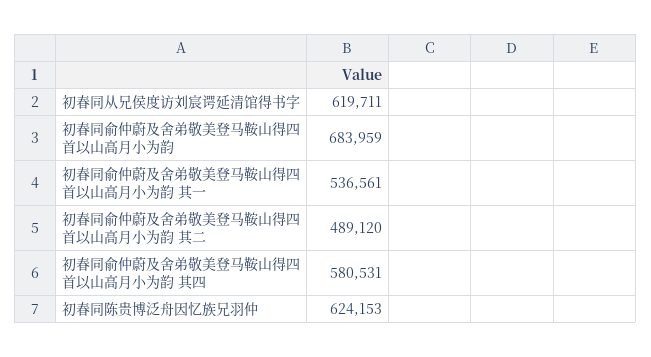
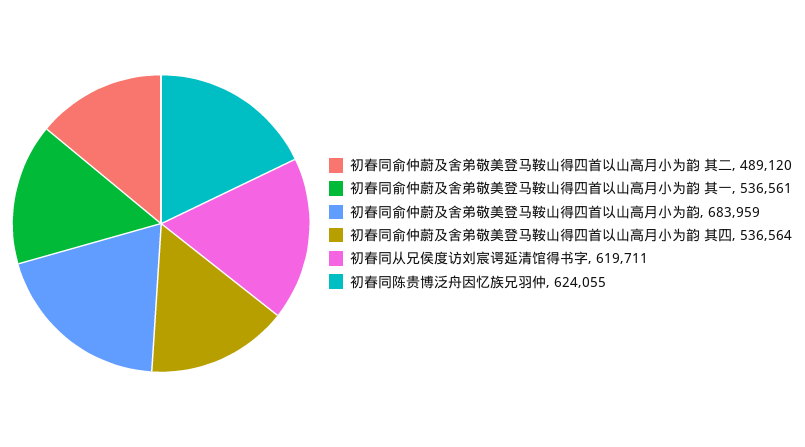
  {
    "初春同从兄侯度访刘宸谔延清馆得书字": 619711,
    "初春同俞仲蔚及舍弟敬美登马鞍山得四首以山高月小为韵": 683959,
    "初春同俞仲蔚及舍弟敬美登马鞍山得四首以山高月小为韵 其一": 536561,
    "初春同俞仲蔚及舍弟敬美登马鞍山得四首以山高月小为韵 其二": 489120,
-   "初春同俞仲蔚及舍弟敬美登马鞍山得四首以山高月小为韵 其四": 580531,
+   "初春同俞仲蔚及舍弟敬美登马鞍山得四首以山高月小为韵 其四": 536564,
-   "初春同陈贵博泛舟因忆族兄羽仲": 624153
+   "初春同陈贵博泛舟因忆族兄羽仲": 624055
  }

